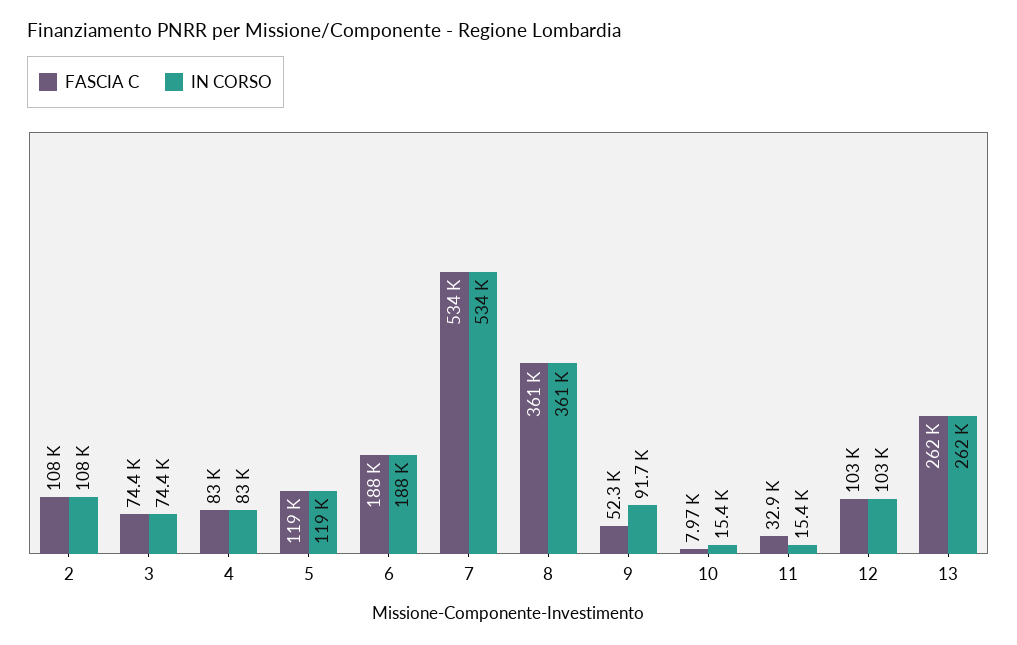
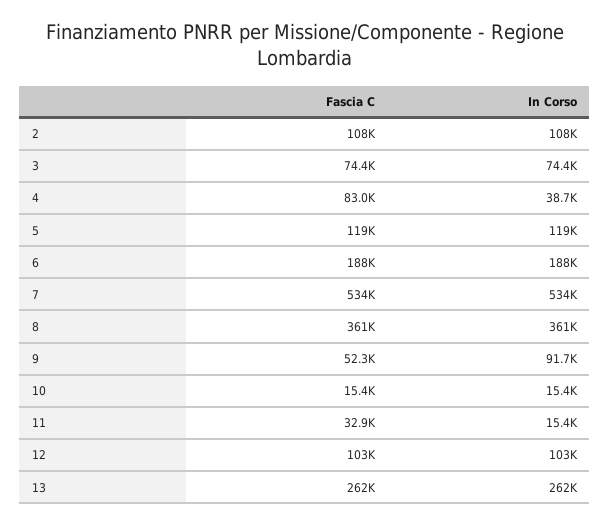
  {
    "FASCIA C": {
      "2": 108000,
      "3": 74400,
      "4": 83000,
      "5": 119000,
      "6": 188000,
      "7": 534000,
      "8": 361000,
      "9": 52300,
-     "10": 7970,
+     "10": 15400,
      "11": 32900,
      "12": 103000,
      "13": 262000
    },
    "IN CORSO": {
      "2": 108000,
      "3": 74400,
-     "4": 83000,
+     "4": 38700,
      "5": 119000,
      "6": 188000,
      "7": 534000,
      "8": 361000,
      "9": 91700,
      "10": 15400,
      "11": 15400,
      "12": 103000,
      "13": 262000
    }
  }

